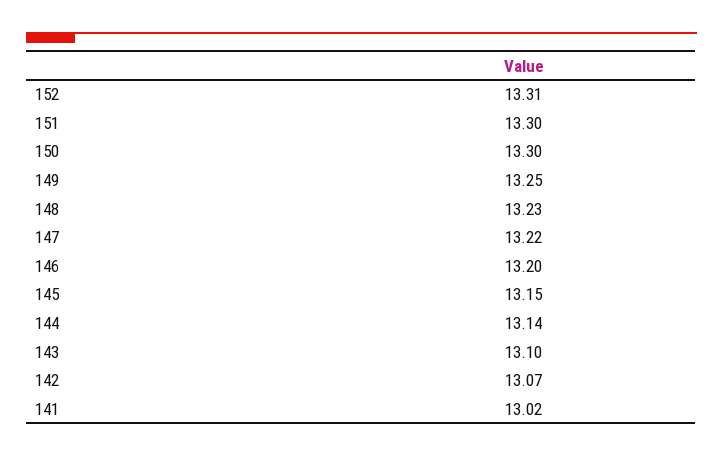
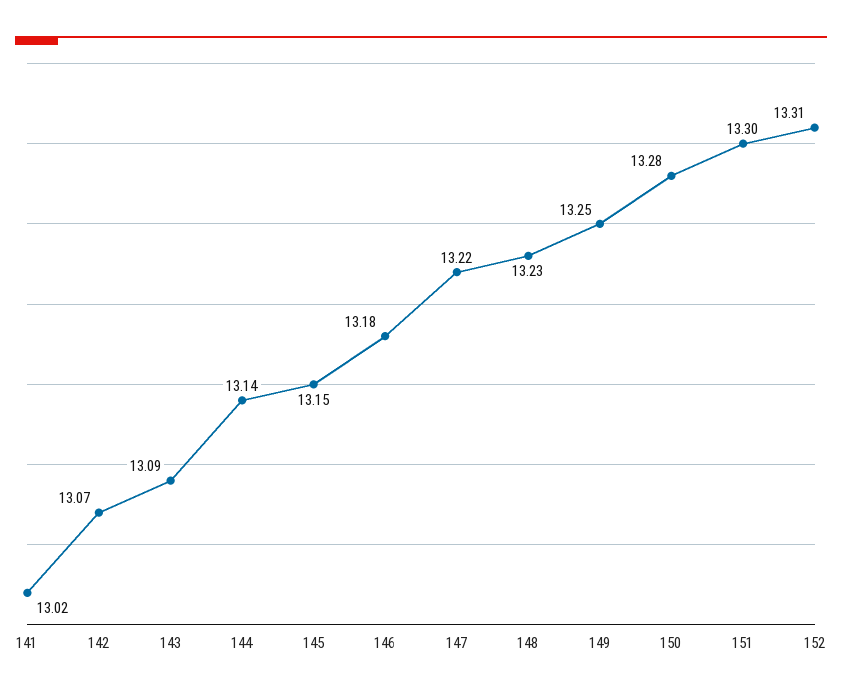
  {
    "152": 13.31,
    "151": 13.3,
-   "150": 13.3,
+   "150": 13.28,
    "149": 13.25,
    "148": 13.23,
    "147": 13.22,
-   "146": 13.2,
+   "146": 13.18,
    "145": 13.15,
    "144": 13.14,
-   "143": 13.1,
+   "143": 13.09,
    "142": 13.07,
    "141": 13.02
  }

